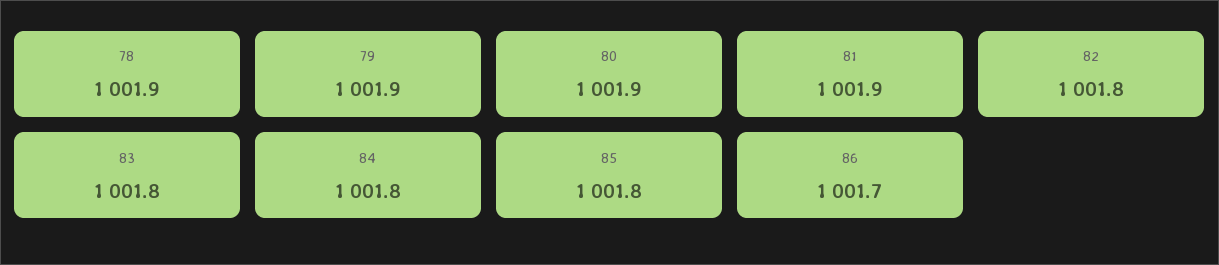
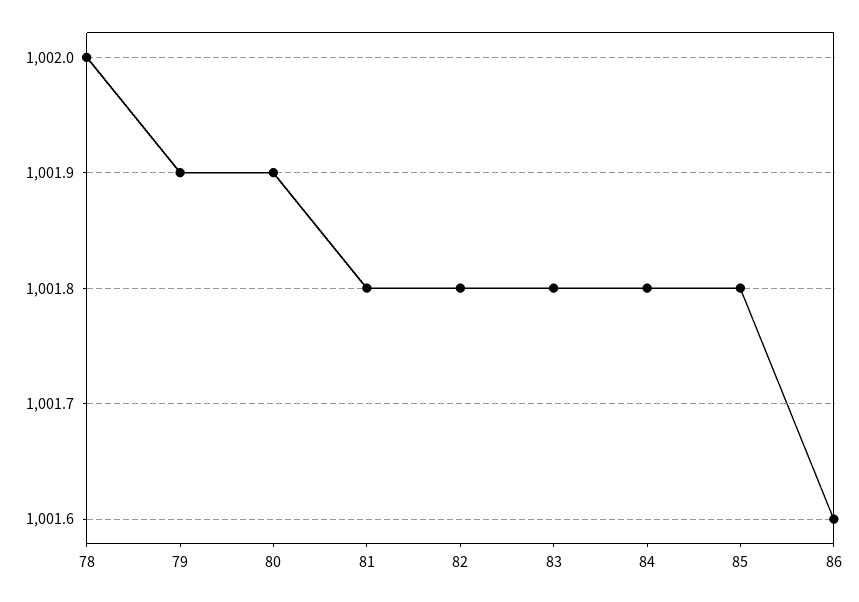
  {
-   "78": 1001.9,
+   "78": 1002,
    "79": 1001.9,
    "80": 1001.9,
-   "81": 1001.9,
+   "81": 1001.8,
    "82": 1001.8,
    "83": 1001.8,
    "84": 1001.8,
    "85": 1001.8,
-   "86": 1001.7
+   "86": 1001.6
  }

